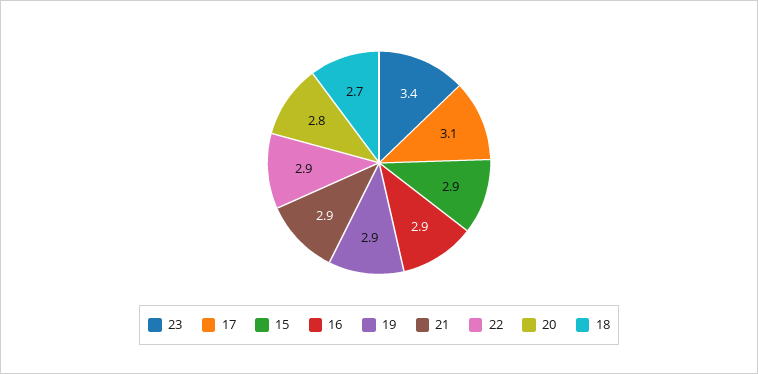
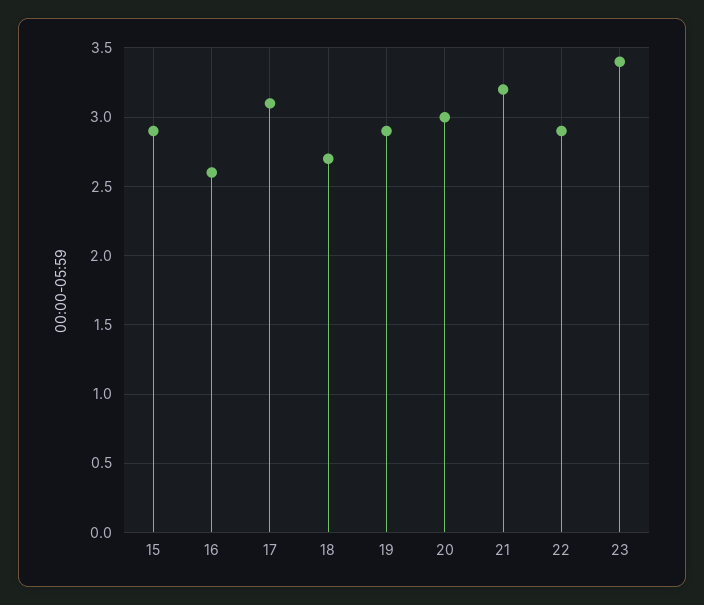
  {
    "23": 3.4,
    "17": 3.1,
    "15": 2.9,
-   "16": 2.9,
+   "16": 2.6,
    "19": 2.9,
-   "21": 2.9,
+   "21": 3.2,
    "22": 2.9,
-   "20": 2.8,
+   "20": 3,
    "18": 2.7
  }

